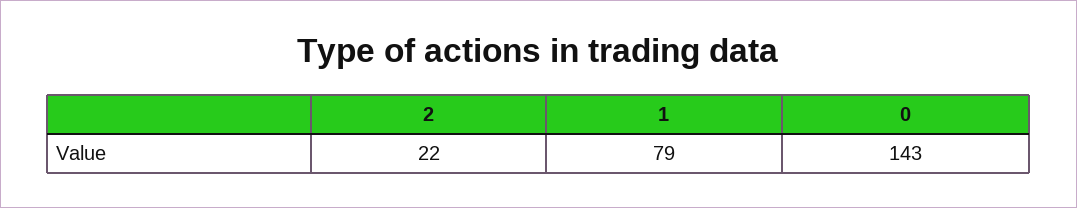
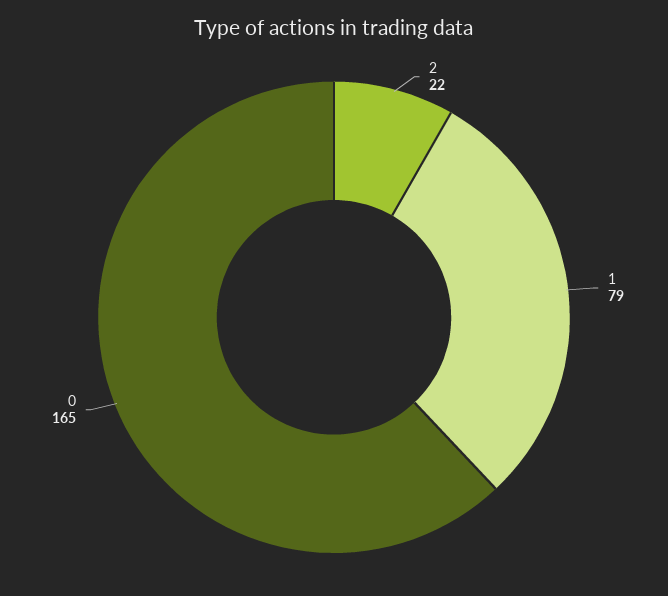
  {
    "2": 22,
    "1": 79,
-   "0": 143
+   "0": 165
  }

